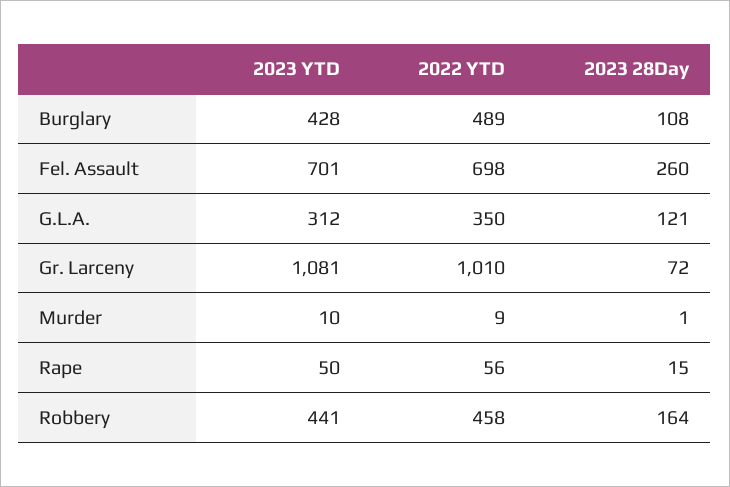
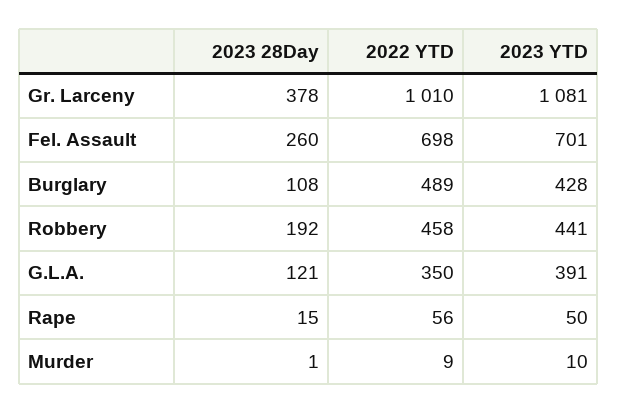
  {
    "2023 YTD": {
      "Burglary": 428,
      "Fel. Assault": 701,
-     "G.L.A.": 312,
+     "G.L.A.": 391,
      "Gr. Larceny": 1081,
      "Murder": 10,
      "Rape": 50,
      "Robbery": 441
    },
    "2022 YTD": {
      "Burglary": 489,
      "Fel. Assault": 698,
      "G.L.A.": 350,
      "Gr. Larceny": 1010,
      "Murder": 9,
      "Rape": 56,
      "Robbery": 458
    },
    "2023 28Day": {
      "Burglary": 108,
      "Fel. Assault": 260,
      "G.L.A.": 121,
-     "Gr. Larceny": 72,
+     "Gr. Larceny": 378,
      "Murder": 1,
      "Rape": 15,
-     "Robbery": 164
+     "Robbery": 192
    }
  }

